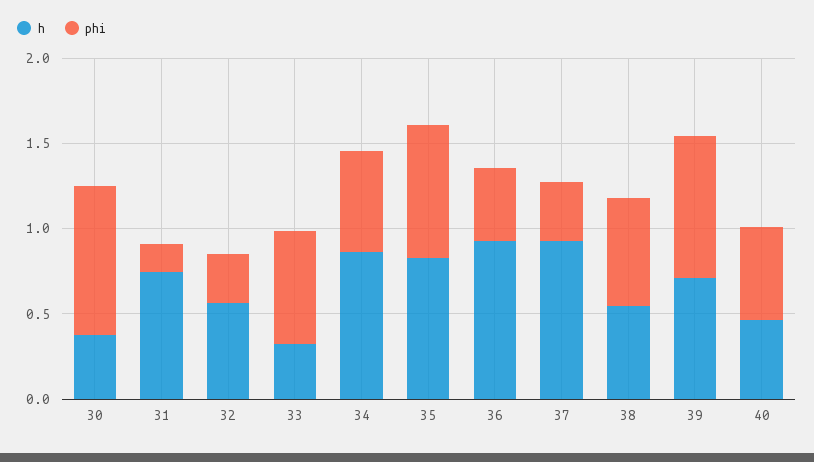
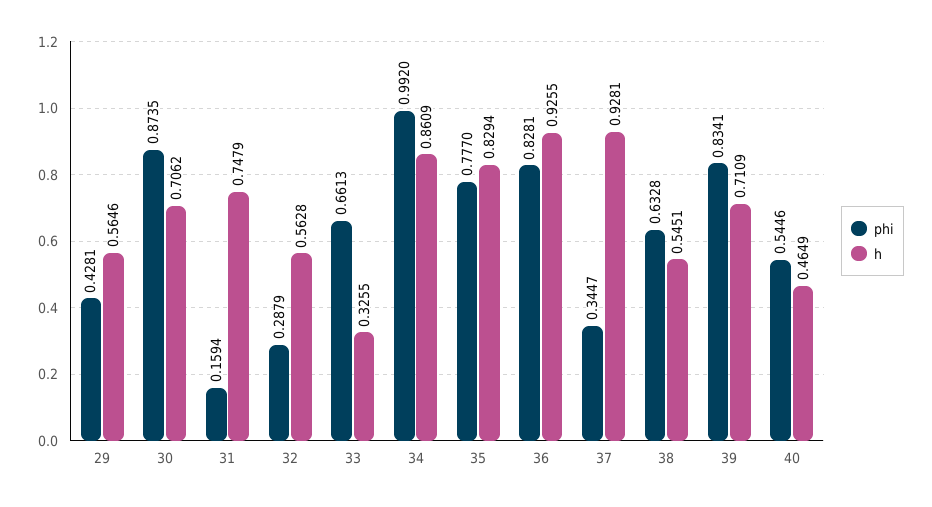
  {
    "h": {
-     "30": 0.4,
+     "30": 0.7062,
      "31": 0.7479,
      "32": 0.5628,
      "33": 0.3255,
      "34": 0.8609,
      "35": 0.8294,
      "36": 0.9255,
      "37": 0.9281,
      "38": 0.5451,
      "39": 0.7109,
-     "40": 0.4649
+     "40": 0.4649,
+     "29": 0.5646
    },
    "phi": {
      "30": 0.8735,
      "31": 0.1594,
      "32": 0.2879,
      "33": 0.6613,
-     "34": 0.6,
+     "34": 0.992,
      "35": 0.777,
-     "36": 0.4,
+     "36": 0.8281,
      "37": 0.3447,
      "38": 0.6328,
      "39": 0.8341,
-     "40": 0.5446
+     "40": 0.5446,
+     "29": 0.4281
    }
  }

